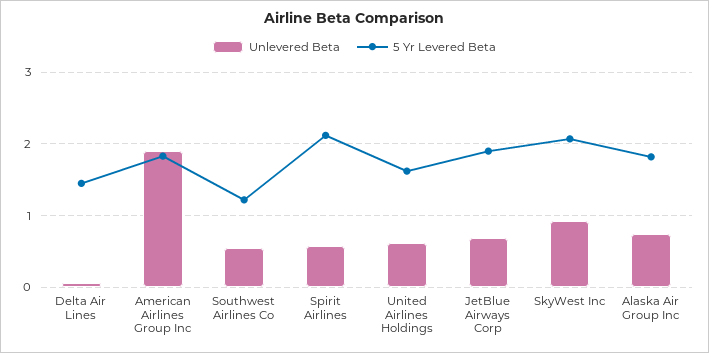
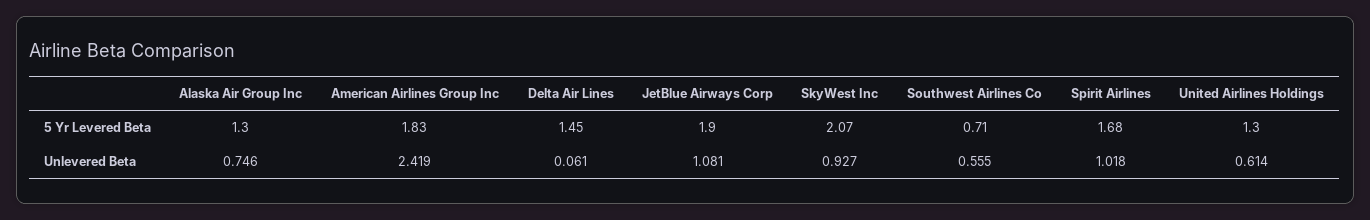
  {
    "Unlevered Beta": {
      "Delta Air Lines": 0.061,
-     "American Airlines Group Inc": 1.9,
+     "American Airlines Group Inc": 2.419,
      "Southwest Airlines Co": 0.555,
-     "Spirit Airlines": 0.6,
+     "Spirit Airlines": 1.018,
      "United Airlines Holdings": 0.614,
-     "JetBlue Airways Corp": 0.7,
+     "JetBlue Airways Corp": 1.081,
      "SkyWest Inc": 0.927,
      "Alaska Air Group Inc": 0.746
    },
    "5 Yr Levered Beta": {
      "Delta Air Lines": 1.45,
      "American Airlines Group Inc": 1.83,
-     "Southwest Airlines Co": 1.2,
+     "Southwest Airlines Co": 0.71,
-     "Spirit Airlines": 2.1,
+     "Spirit Airlines": 1.68,
-     "United Airlines Holdings": 1.6,
+     "United Airlines Holdings": 1.3,
      "JetBlue Airways Corp": 1.9,
      "SkyWest Inc": 2.07,
-     "Alaska Air Group Inc": 1.8
+     "Alaska Air Group Inc": 1.3
    }
  }

